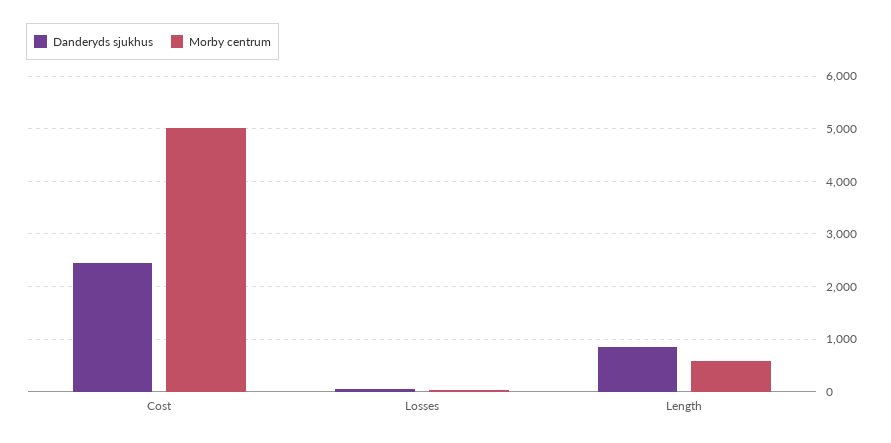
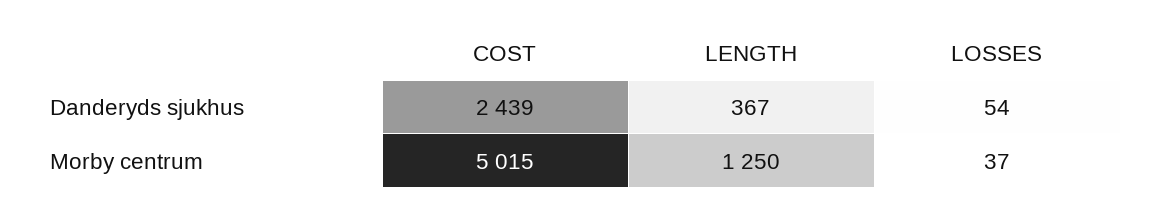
  {
    "Danderyds sjukhus": {
      "Cost": 2439,
      "Losses": 54,
-     "Length": 800
+     "Length": 367
    },
    "Morby centrum": {
      "Cost": 5015,
      "Losses": 37,
-     "Length": 600
+     "Length": 1250
    }
  }

